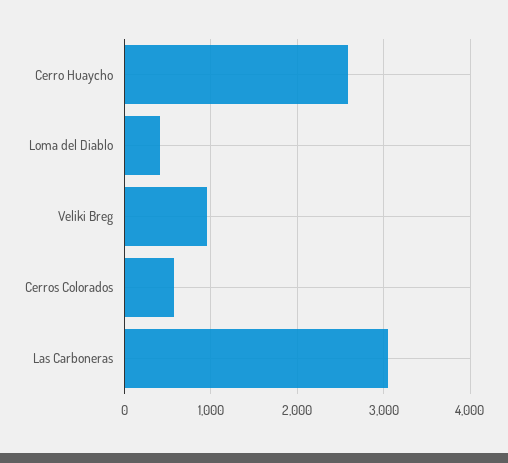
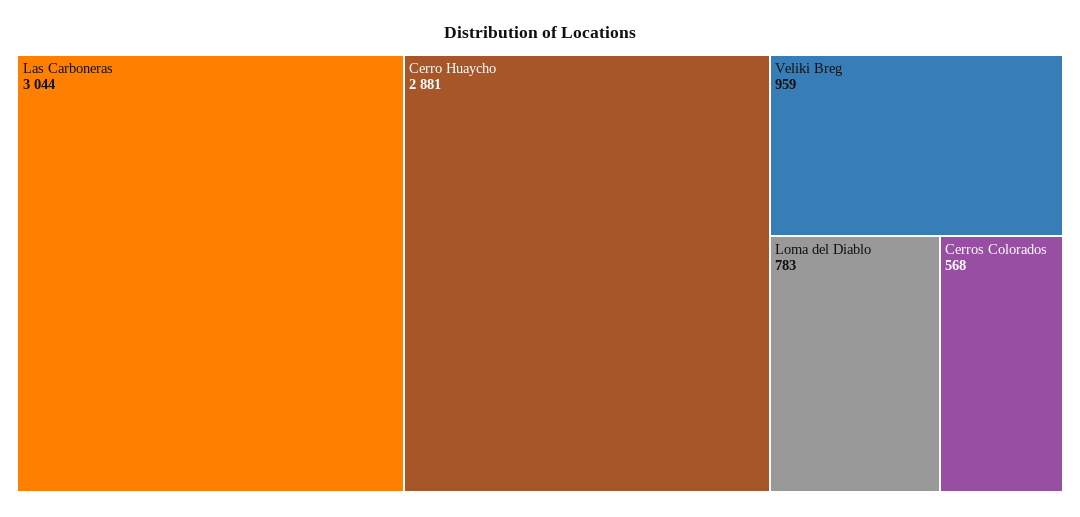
  {
-   "Cerro Huaycho": 2600,
+   "Cerro Huaycho": 2881,
-   "Loma del Diablo": 400,
+   "Loma del Diablo": 783,
    "Veliki Breg": 959,
    "Cerros Colorados": 568,
    "Las Carboneras": 3044
  }

